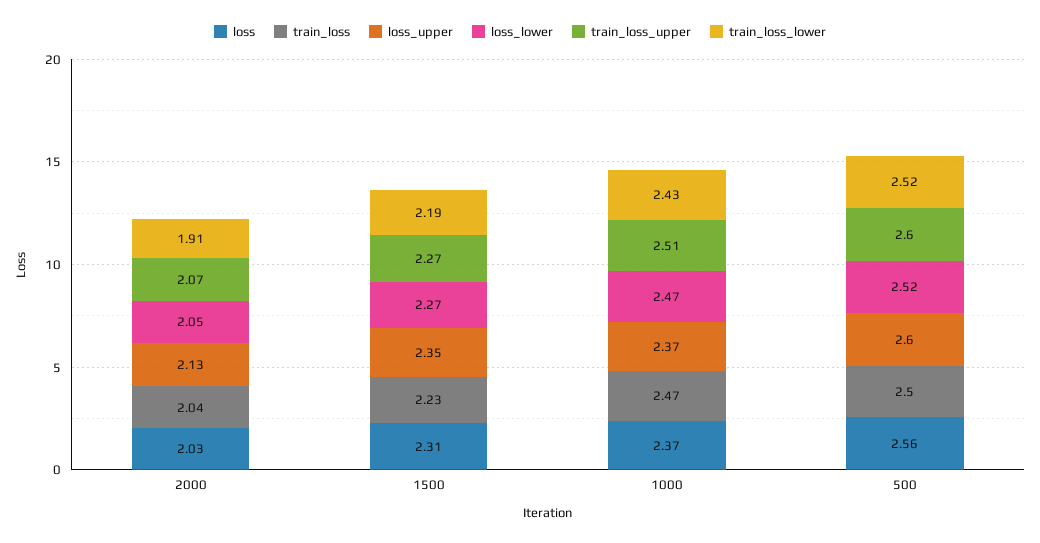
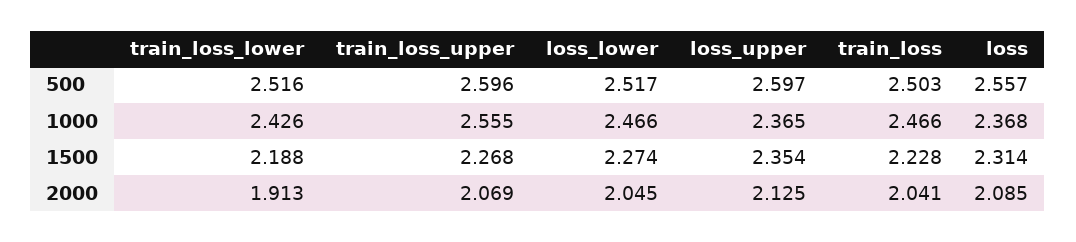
  {
    "loss": {
-     "2000": 2.03,
+     "2000": 2.085,
      "1500": 2.314,
      "1000": 2.368,
      "500": 2.557
    },
    "train_loss": {
      "2000": 2.041,
      "1500": 2.228,
      "1000": 2.466,
      "500": 2.503
    },
    "loss_upper": {
      "2000": 2.125,
      "1500": 2.354,
      "1000": 2.365,
      "500": 2.597
    },
    "loss_lower": {
      "2000": 2.045,
      "1500": 2.274,
      "1000": 2.466,
      "500": 2.517
    },
    "train_loss_upper": {
      "2000": 2.069,
      "1500": 2.268,
-     "1000": 2.51,
+     "1000": 2.555,
      "500": 2.596
    },
    "train_loss_lower": {
      "2000": 1.913,
      "1500": 2.188,
      "1000": 2.426,
      "500": 2.516
    }
  }

